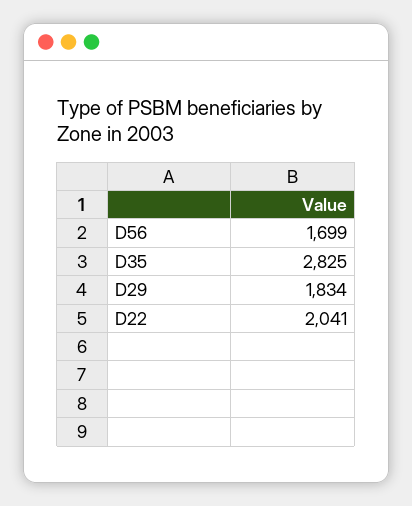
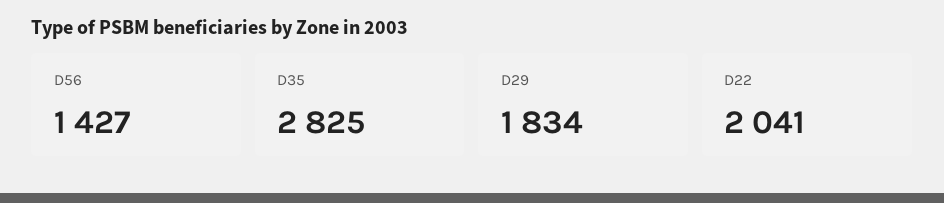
  {
-   "D56": 1699,
+   "D56": 1427,
    "D35": 2825,
    "D29": 1834,
    "D22": 2041
  }

